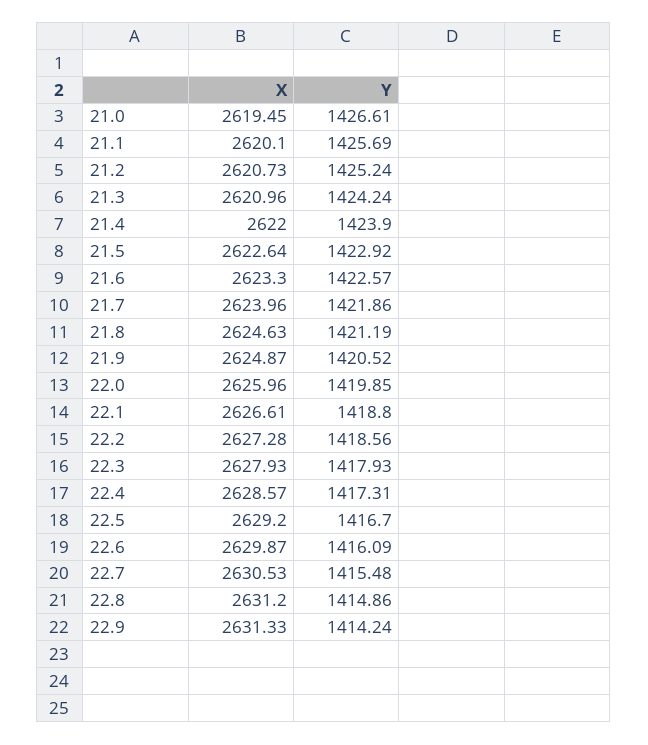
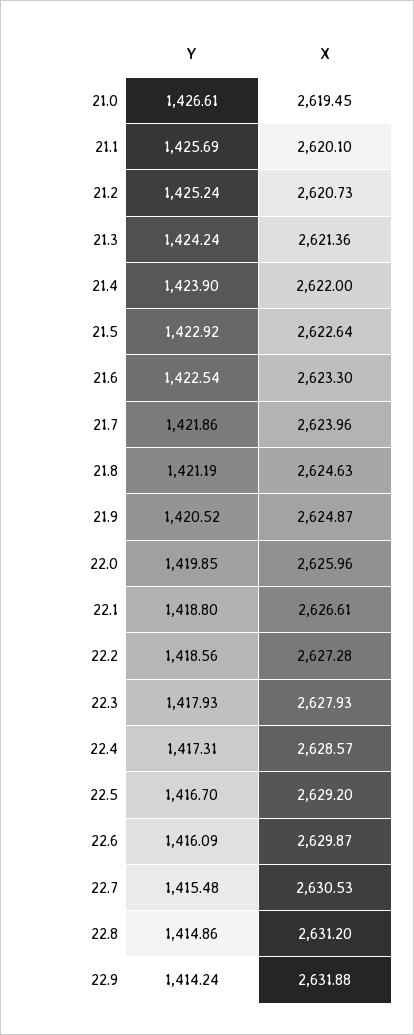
  {
    "X": {
      "21.0": 2619.45,
      "21.1": 2620.1,
      "21.2": 2620.73,
-     "21.3": 2620.96,
+     "21.3": 2621.36,
      "21.4": 2622,
      "21.5": 2622.64,
      "21.6": 2623.3,
      "21.7": 2623.96,
      "21.8": 2624.63,
      "21.9": 2624.87,
      "22.0": 2625.96,
      "22.1": 2626.61,
      "22.2": 2627.28,
      "22.3": 2627.93,
      "22.4": 2628.57,
      "22.5": 2629.2,
      "22.6": 2629.87,
      "22.7": 2630.53,
      "22.8": 2631.2,
-     "22.9": 2631.33
+     "22.9": 2631.88
    },
    "Y": {
      "21.0": 1426.61,
      "21.1": 1425.69,
      "21.2": 1425.24,
      "21.3": 1424.24,
      "21.4": 1423.9,
      "21.5": 1422.92,
-     "21.6": 1422.57,
+     "21.6": 1422.54,
      "21.7": 1421.86,
      "21.8": 1421.19,
      "21.9": 1420.52,
      "22.0": 1419.85,
      "22.1": 1418.8,
      "22.2": 1418.56,
      "22.3": 1417.93,
      "22.4": 1417.31,
      "22.5": 1416.7,
      "22.6": 1416.09,
      "22.7": 1415.48,
      "22.8": 1414.86,
      "22.9": 1414.24
    }
  }

